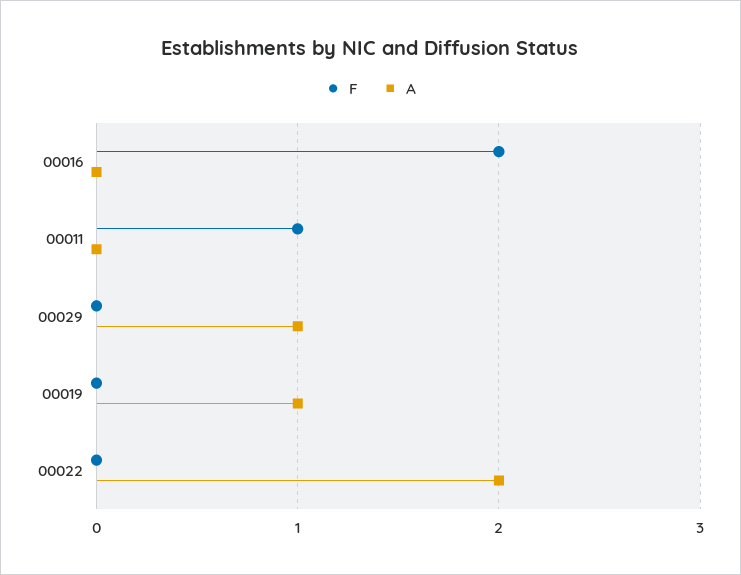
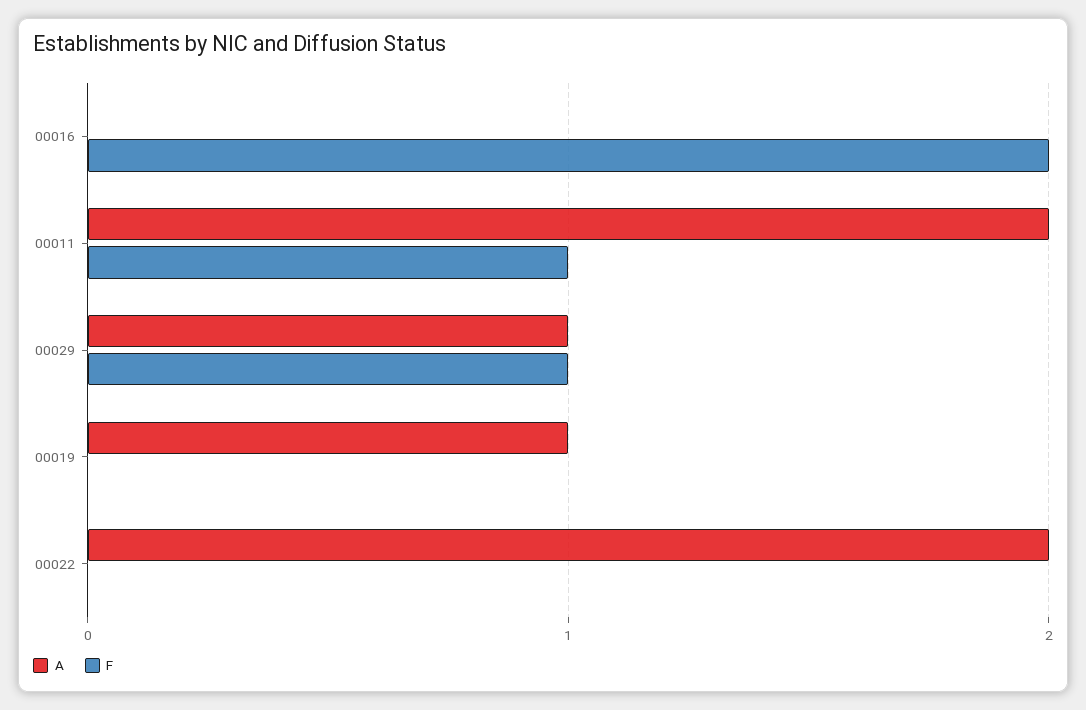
  {
    "F": {
      "00016": 2,
      "00011": 1,
-     "00029": 0,
+     "00029": 1,
      "00019": 0,
      "00022": 0
    },
    "A": {
      "00016": 0,
-     "00011": 0,
+     "00011": 2,
      "00029": 1,
      "00019": 1,
      "00022": 2
    }
  }

